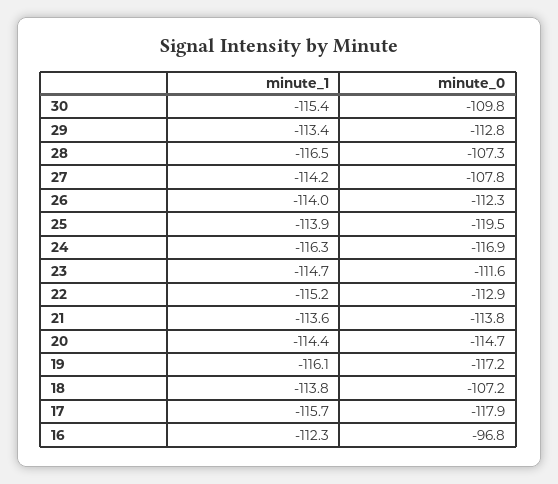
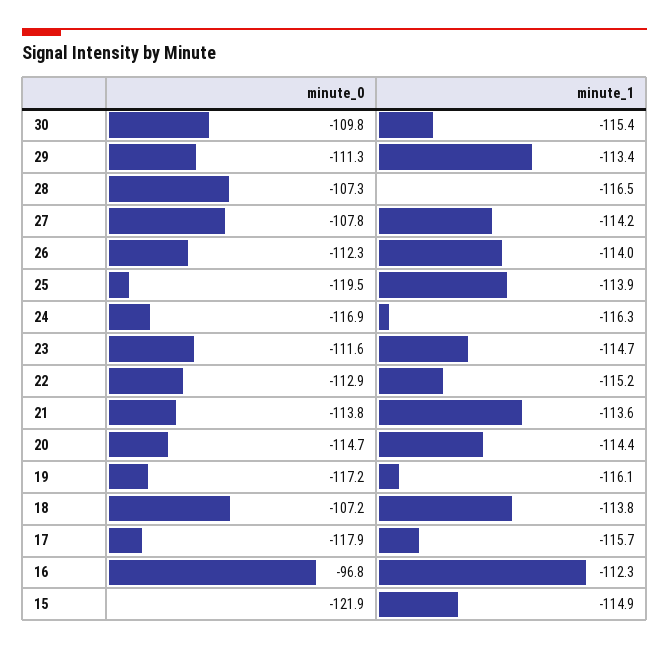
  {
    "minute_1": {
      "30": -115.4,
      "29": -113.4,
      "28": -116.5,
      "27": -114.2,
      "26": -114,
      "25": -113.9,
      "24": -116.3,
      "23": -114.7,
      "22": -115.2,
      "21": -113.6,
      "20": -114.4,
      "19": -116.1,
      "18": -113.8,
      "17": -115.7,
-     "16": -112.3
+     "16": -112.3,
+     "15": -114.9
    },
    "minute_0": {
      "30": -109.8,
-     "29": -112.8,
+     "29": -111.3,
      "28": -107.3,
      "27": -107.8,
      "26": -112.3,
      "25": -119.5,
      "24": -116.9,
      "23": -111.6,
      "22": -112.9,
      "21": -113.8,
      "20": -114.7,
      "19": -117.2,
      "18": -107.2,
      "17": -117.9,
-     "16": -96.8
+     "16": -96.8,
+     "15": -121.9
    }
  }

